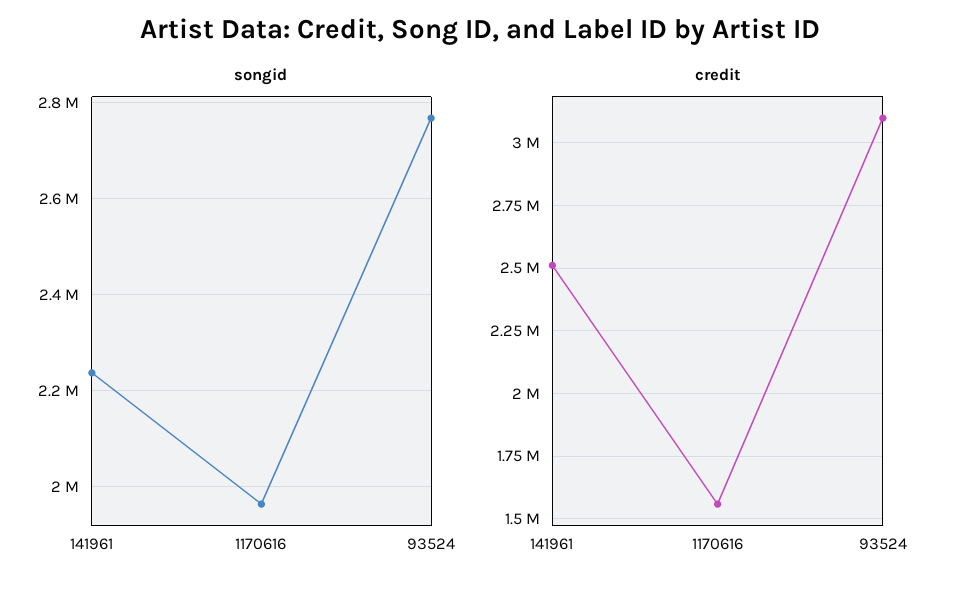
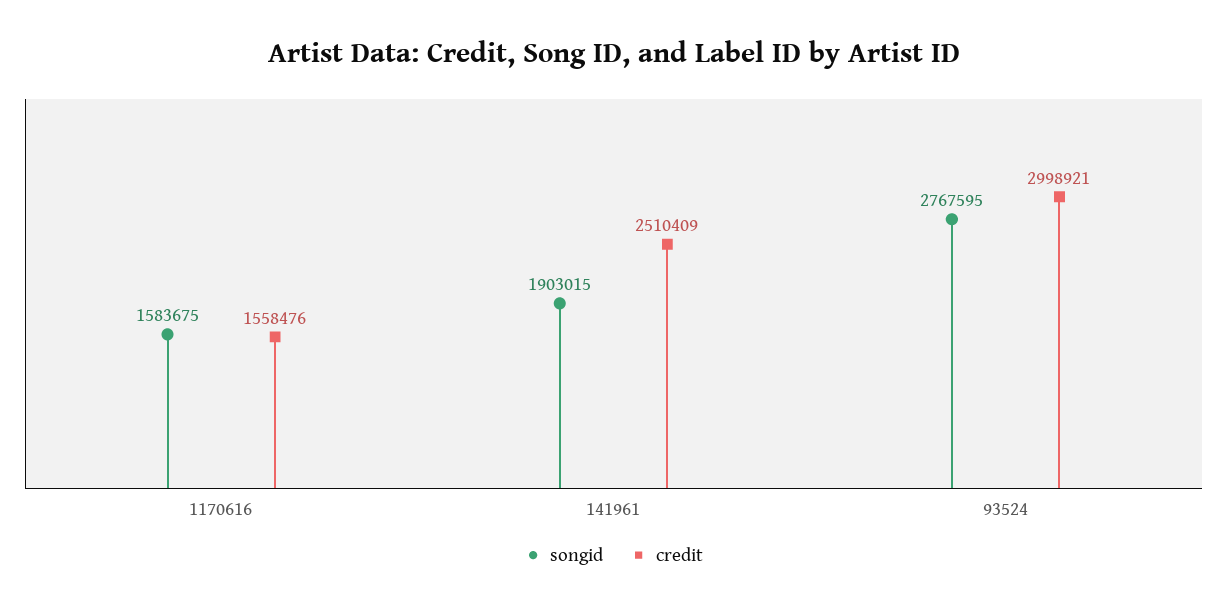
  {
    "songid": {
-     "141961": 2240000,
+     "141961": 1903015,
-     "1170616": 1960000,
+     "1170616": 1583675,
      "93524": 2767595
    },
    "credit": {
      "141961": 2510409,
      "1170616": 1558476,
-     "93524": 3100000
+     "93524": 2998921
    }
  }

